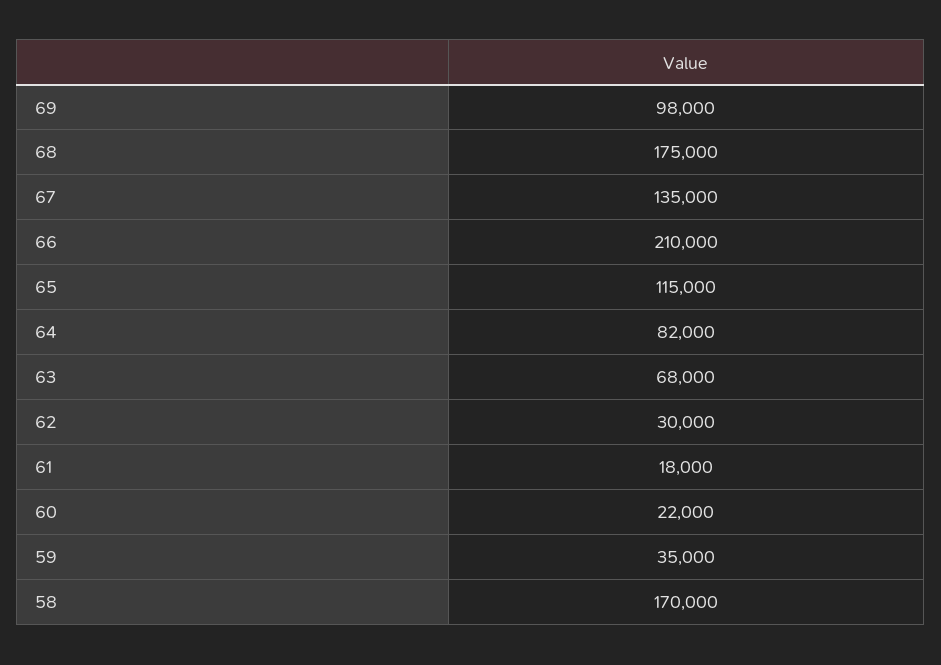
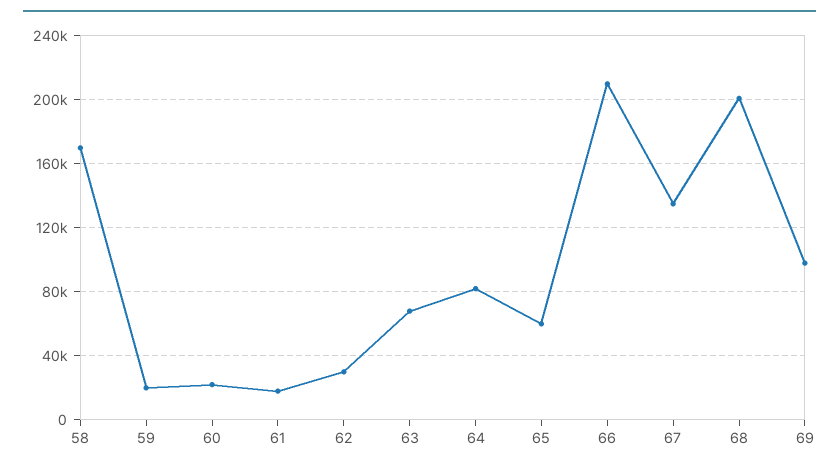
  {
    "69": 98000,
-   "68": 175000,
+   "68": 200000,
    "67": 135000,
    "66": 210000,
-   "65": 115000,
+   "65": 60000,
    "64": 82000,
    "63": 68000,
    "62": 30000,
    "61": 18000,
    "60": 22000,
-   "59": 35000,
+   "59": 20000,
    "58": 170000
  }

